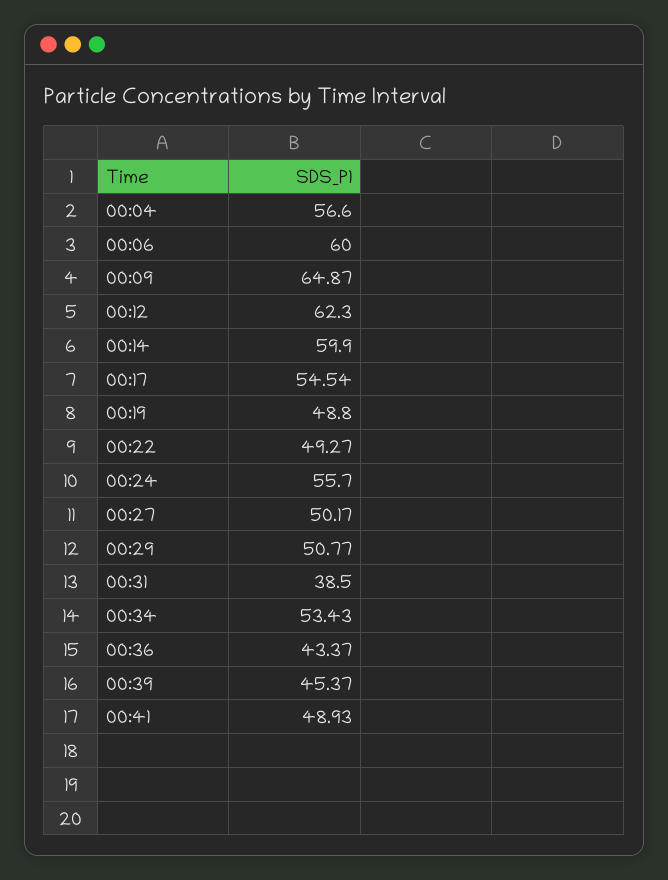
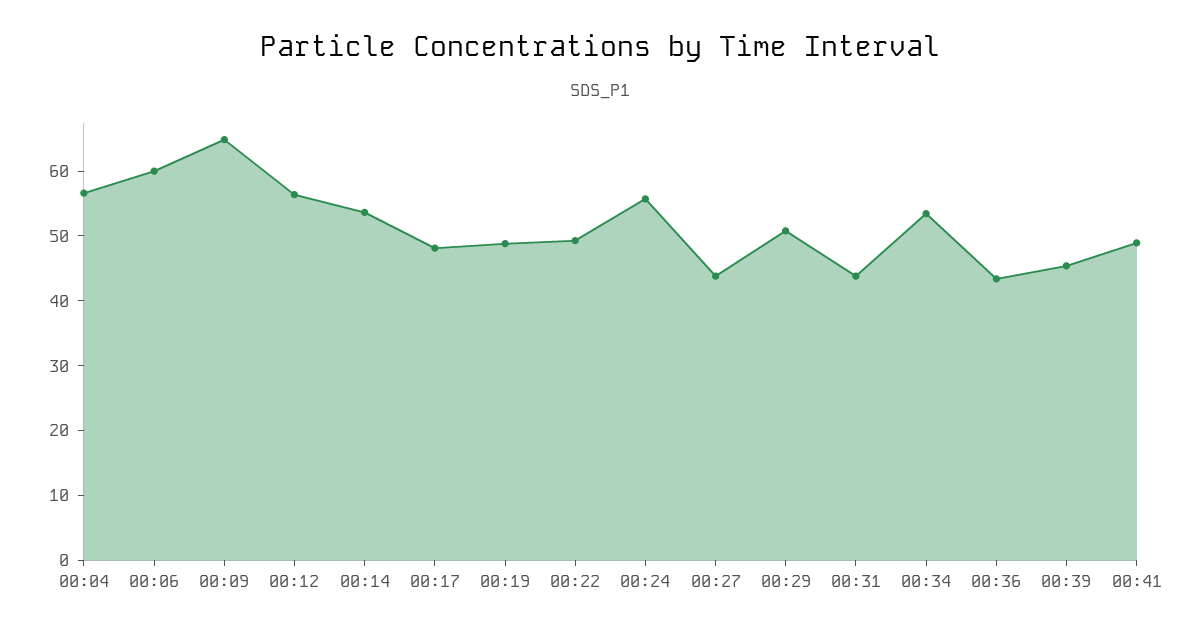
  {
    "00:04": 56.6,
    "00:06": 60,
    "00:09": 64.87,
-   "00:12": 62.3,
+   "00:12": 56,
-   "00:14": 59.9,
+   "00:14": 54,
-   "00:17": 54.54,
+   "00:17": 48,
    "00:19": 48.8,
    "00:22": 49.27,
    "00:24": 55.7,
-   "00:27": 50.17,
+   "00:27": 44,
    "00:29": 50.77,
-   "00:31": 38.5,
+   "00:31": 44,
    "00:34": 53.43,
    "00:36": 43.37,
    "00:39": 45.37,
    "00:41": 48.93
  }

